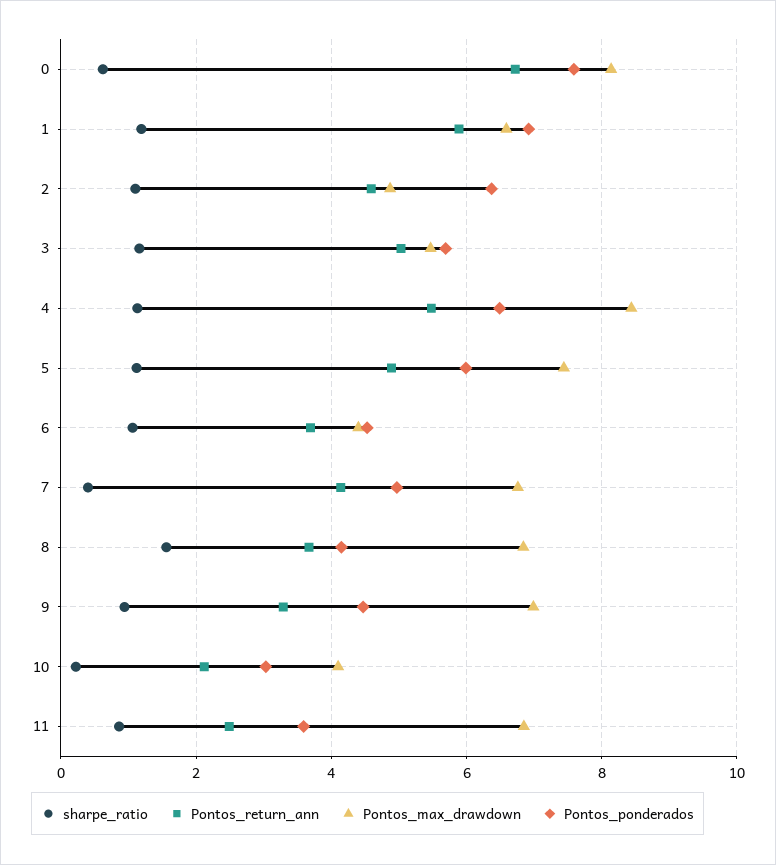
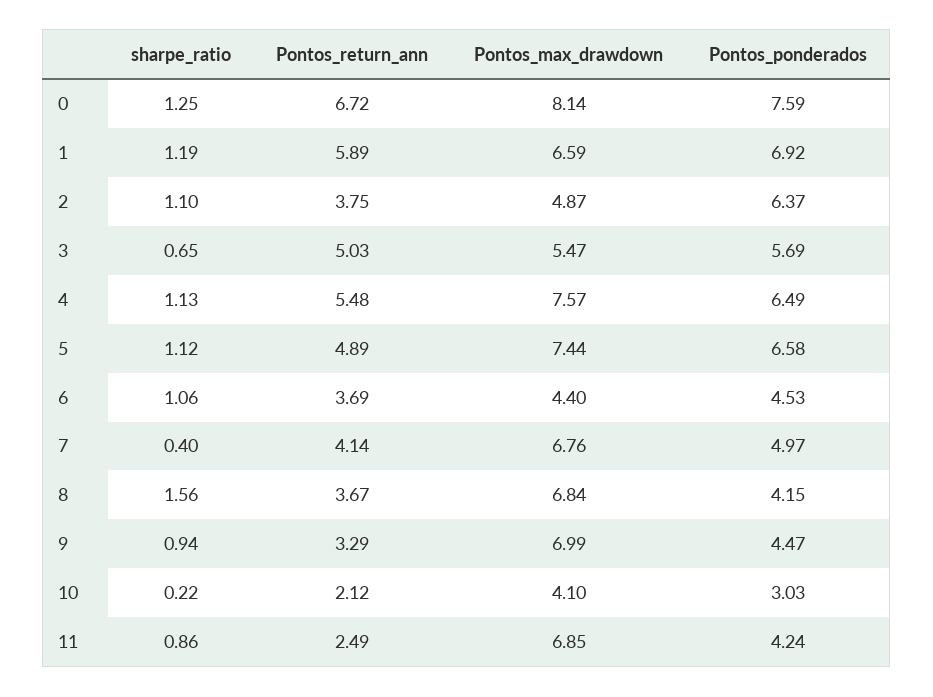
  {
    "sharpe_ratio": {
-     "0": 0.6,
+     "0": 1.25,
      "1": 1.19,
      "2": 1.1,
-     "3": 1.2,
+     "3": 0.65,
      "4": 1.13,
      "5": 1.12,
      "6": 1.06,
      "7": 0.4,
      "8": 1.56,
      "9": 0.94,
      "10": 0.22,
      "11": 0.86
    },
    "Pontos_return_ann": {
      "0": 6.72,
      "1": 5.89,
-     "2": 4.6,
+     "2": 3.75,
      "3": 5.03,
      "4": 5.48,
      "5": 4.89,
      "6": 3.69,
      "7": 4.14,
      "8": 3.67,
      "9": 3.29,
      "10": 2.12,
      "11": 2.49
    },
    "Pontos_max_drawdown": {
      "0": 8.14,
      "1": 6.59,
      "2": 4.87,
      "3": 5.47,
-     "4": 8.4,
+     "4": 7.57,
      "5": 7.44,
      "6": 4.4,
      "7": 6.76,
      "8": 6.84,
      "9": 6.99,
      "10": 4.1,
      "11": 6.85
    },
    "Pontos_ponderados": {
      "0": 7.59,
      "1": 6.92,
      "2": 6.37,
      "3": 5.69,
      "4": 6.49,
-     "5": 6,
+     "5": 6.58,
      "6": 4.53,
      "7": 4.97,
      "8": 4.15,
      "9": 4.47,
      "10": 3.03,
-     "11": 3.6
+     "11": 4.24
    }
  }

